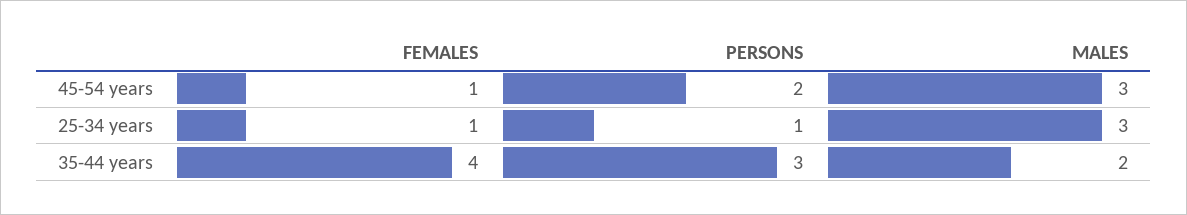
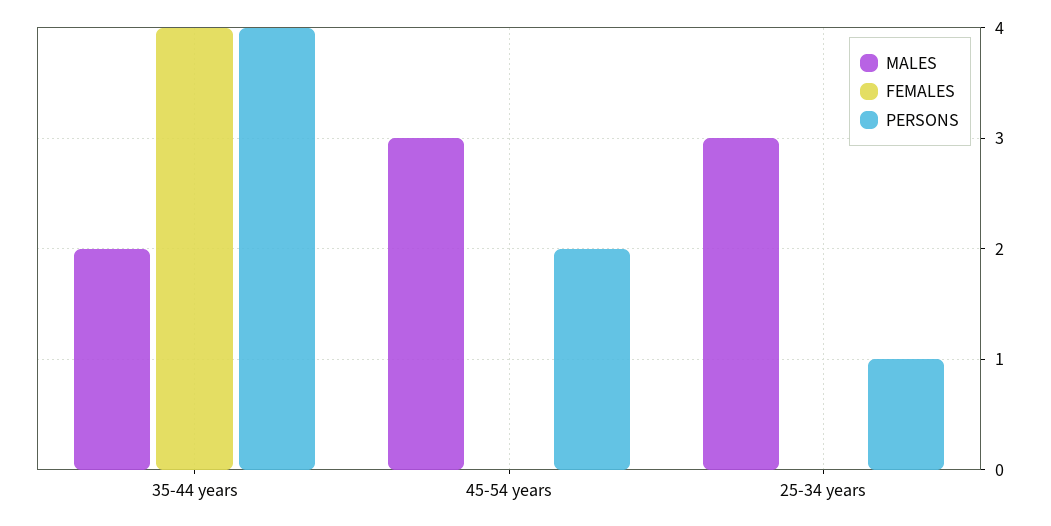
  {
    "FEMALES": {
-     "45-54 years": 1,
+     "45-54 years": 0,
-     "25-34 years": 1,
+     "25-34 years": 0,
      "35-44 years": 4
    },
    "PERSONS": {
      "45-54 years": 2,
      "25-34 years": 1,
-     "35-44 years": 3
+     "35-44 years": 4
    },
    "MALES": {
      "45-54 years": 3,
      "25-34 years": 3,
      "35-44 years": 2
    }
  }

